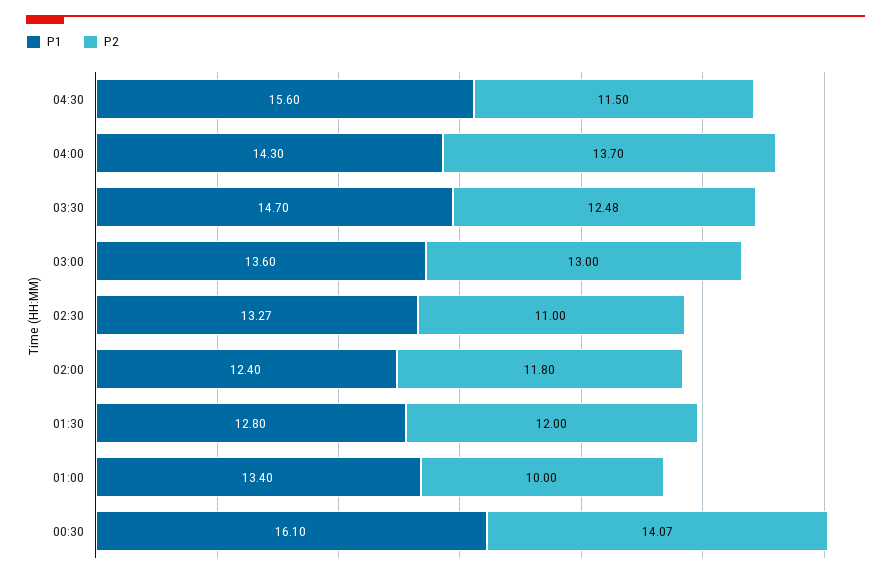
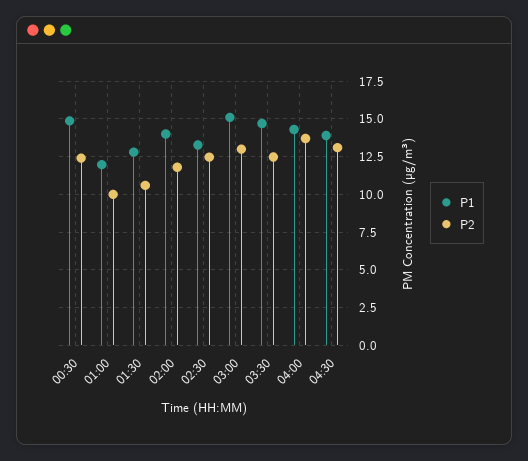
  {
    "P1": {
-     "04:30": 15.6,
+     "04:30": 14,
      "04:00": 14.3,
      "03:30": 14.7,
-     "03:00": 13.6,
+     "03:00": 15,
      "02:30": 13.27,
-     "02:00": 12.4,
+     "02:00": 14,
      "01:30": 12.8,
-     "01:00": 13.4,
+     "01:00": 12,
-     "00:30": 16.1
+     "00:30": 15
    },
    "P2": {
-     "04:30": 11.5,
+     "04:30": 13,
      "04:00": 13.7,
      "03:30": 12.48,
      "03:00": 13,
-     "02:30": 11,
+     "02:30": 12.5,
      "02:00": 11.8,
-     "01:30": 12,
+     "01:30": 10.5,
      "01:00": 10,
-     "00:30": 14.07
+     "00:30": 12.5
    }
  }

